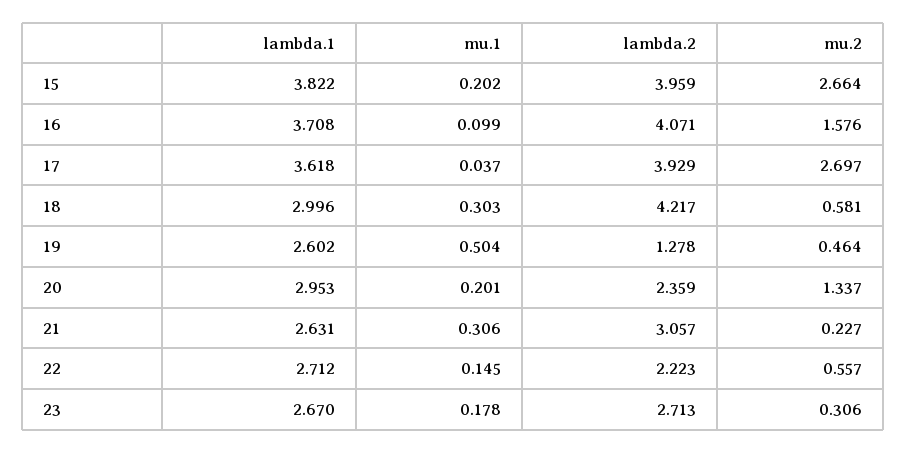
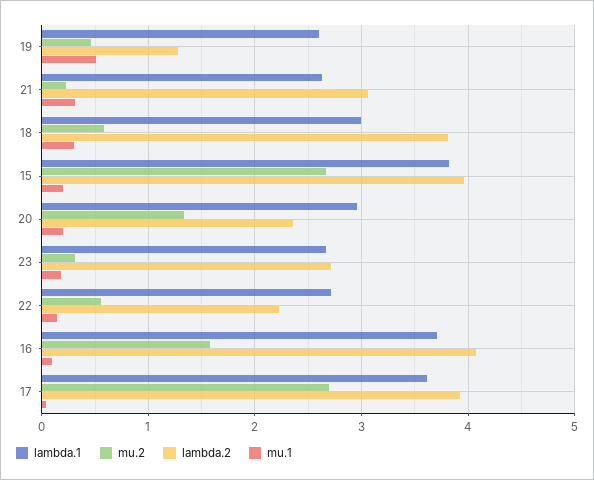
  {
    "lambda.1": {
      "15": 3.822,
      "16": 3.708,
      "17": 3.618,
      "18": 2.996,
      "19": 2.602,
      "20": 2.953,
      "21": 2.631,
      "22": 2.712,
      "23": 2.67
    },
    "mu.1": {
      "15": 0.202,
      "16": 0.099,
      "17": 0.037,
      "18": 0.303,
      "19": 0.504,
      "20": 0.201,
      "21": 0.306,
      "22": 0.145,
      "23": 0.178
    },
    "lambda.2": {
      "15": 3.959,
      "16": 4.071,
      "17": 3.929,
-     "18": 4.217,
+     "18": 3.8,
      "19": 1.278,
      "20": 2.359,
      "21": 3.057,
      "22": 2.223,
      "23": 2.713
    },
    "mu.2": {
      "15": 2.664,
      "16": 1.576,
      "17": 2.697,
      "18": 0.581,
      "19": 0.464,
      "20": 1.337,
      "21": 0.227,
      "22": 0.557,
      "23": 0.306
    }
  }

